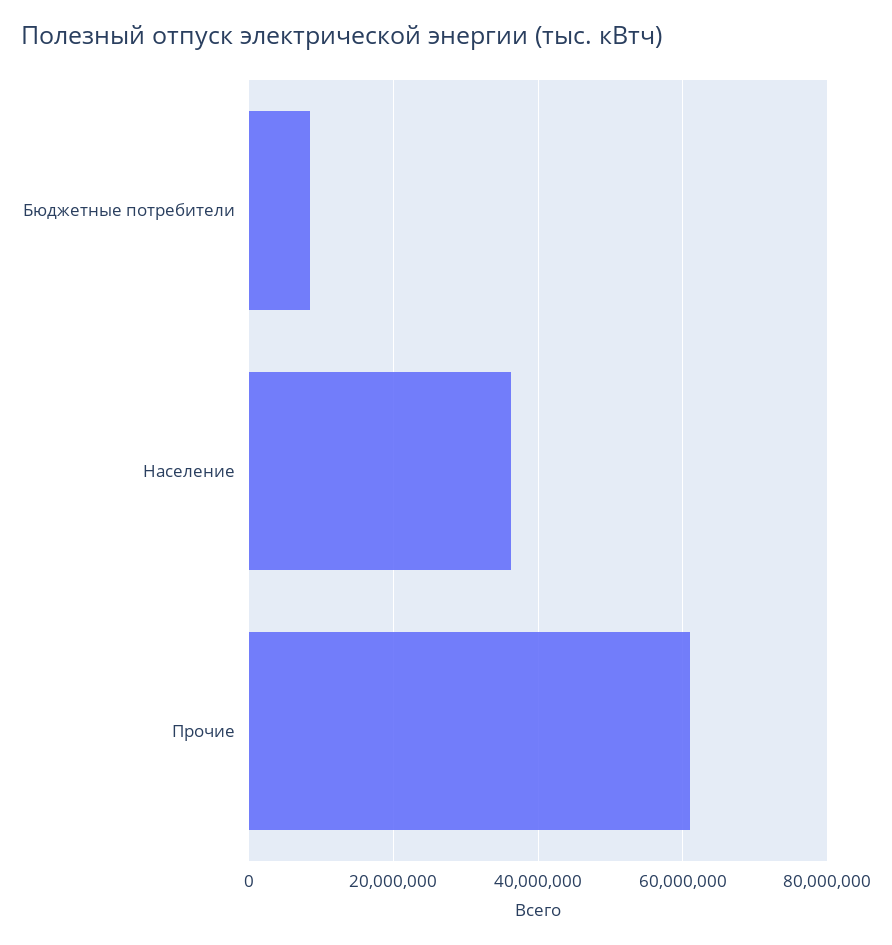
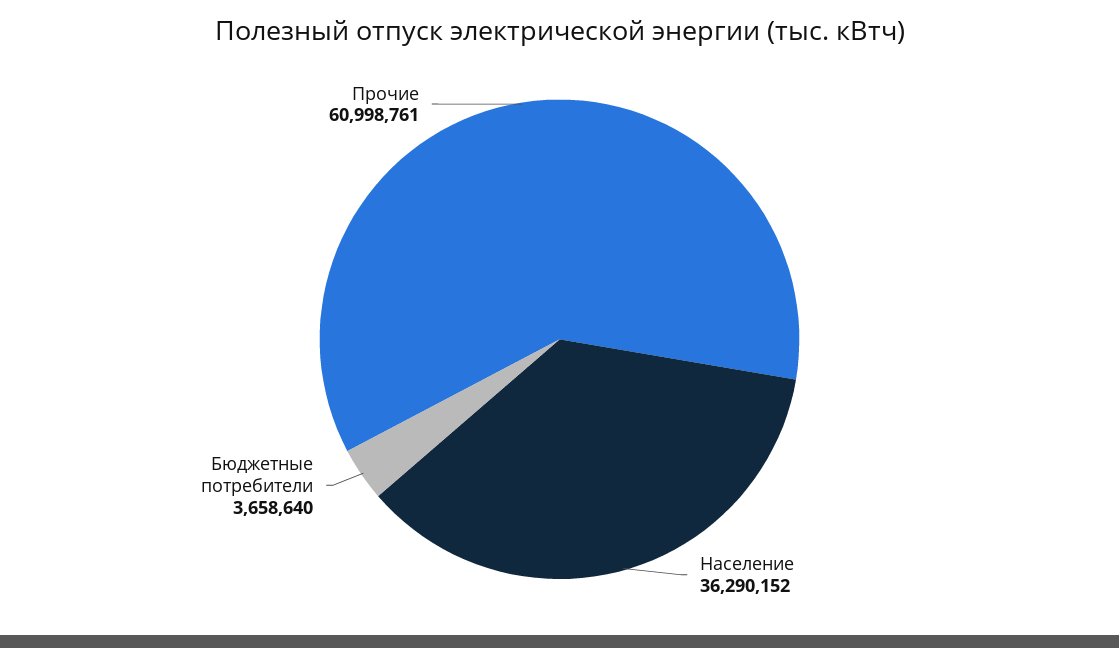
  {
-   "Бюджетные потребители": 8000000,
+   "Бюджетные потребители": 3658640,
    "Население": 36290152,
    "Прочие": 60998761
  }

